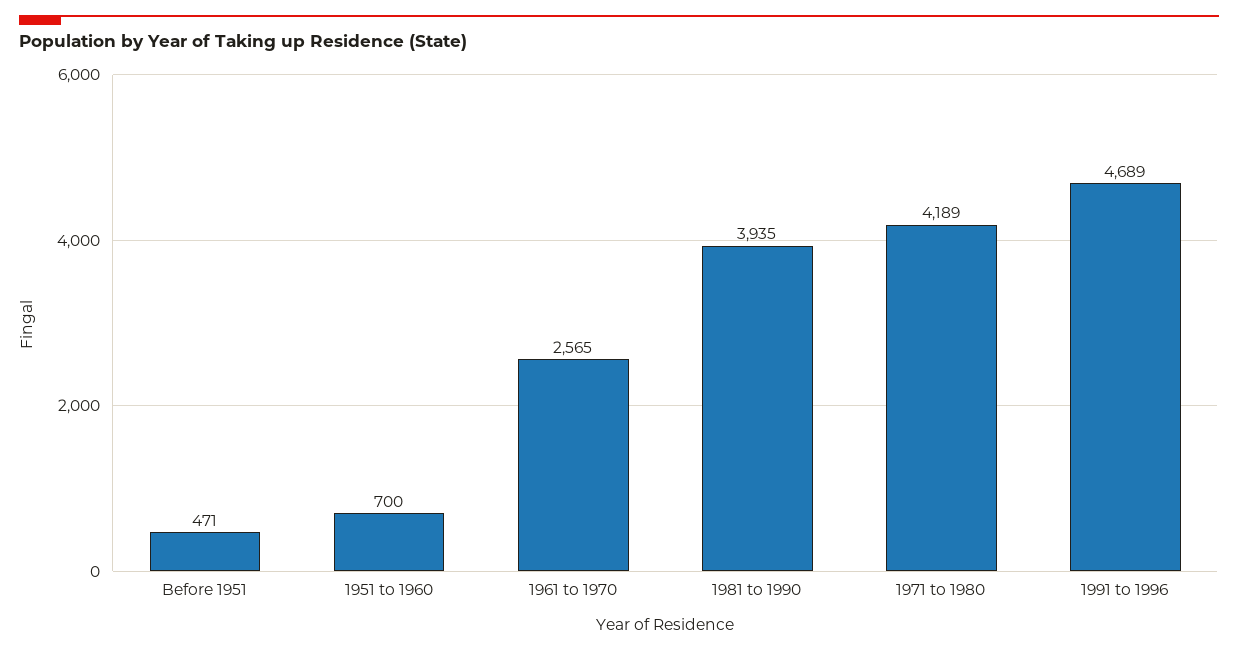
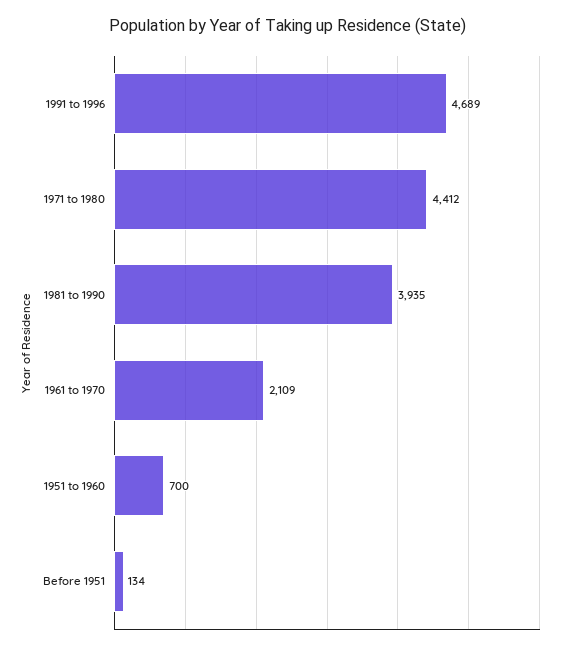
  {
-   "Before 1951": 471,
+   "Before 1951": 134,
    "1951 to 1960": 700,
-   "1961 to 1970": 2565,
+   "1961 to 1970": 2109,
    "1981 to 1990": 3935,
-   "1971 to 1980": 4189,
+   "1971 to 1980": 4412,
    "1991 to 1996": 4689
  }

